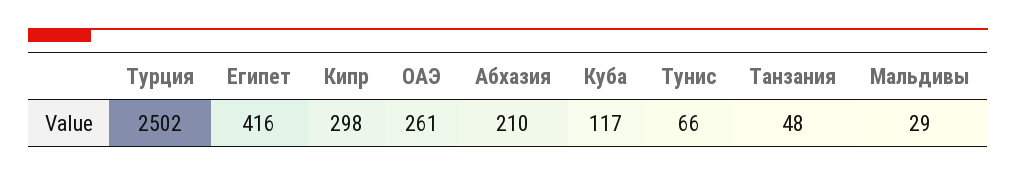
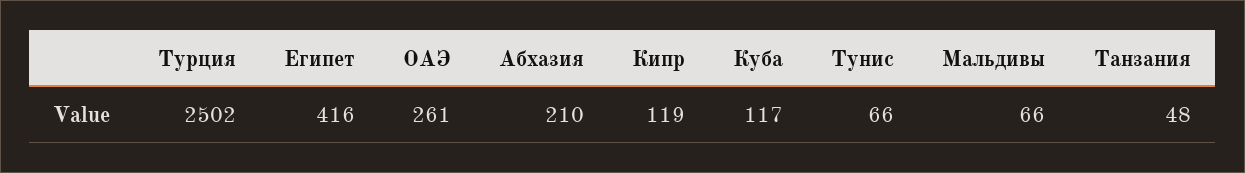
  {
    "Турция": 2502,
    "Египет": 416,
-   "Кипр": 298,
+   "Кипр": 119,
    "ОАЭ": 261,
    "Абхазия": 210,
    "Куба": 117,
    "Тунис": 66,
    "Танзания": 48,
-   "Мальдивы": 29
+   "Мальдивы": 66
  }

